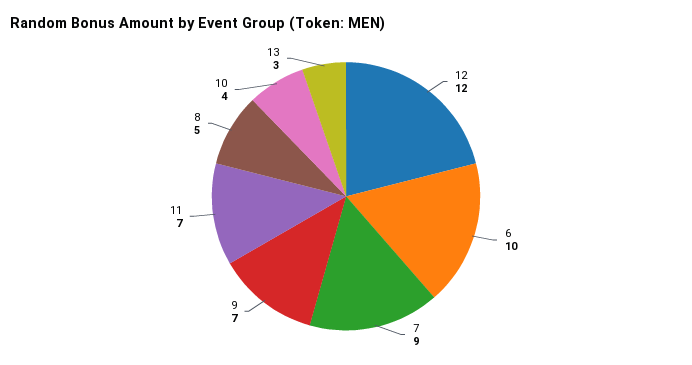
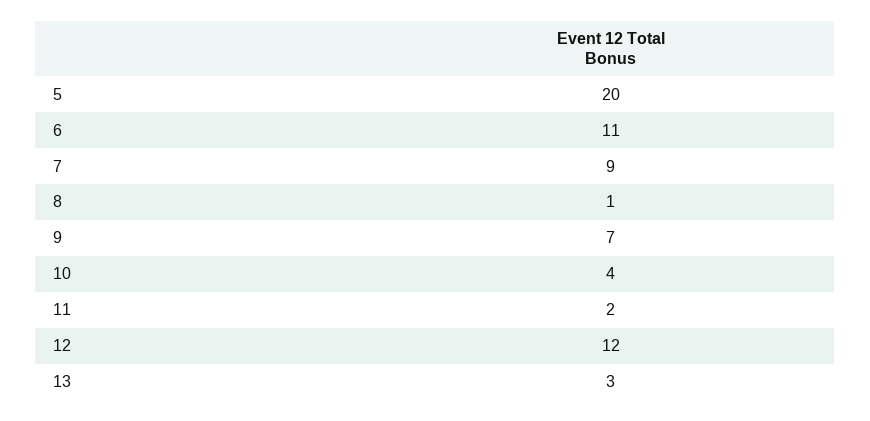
  {
    "12": 12,
-   "6": 10,
+   "6": 11,
    "7": 9,
    "9": 7,
-   "11": 7,
+   "11": 2,
-   "8": 5,
+   "8": 1,
    "10": 4,
-   "13": 3
+   "13": 3,
+   "5": 20
  }

